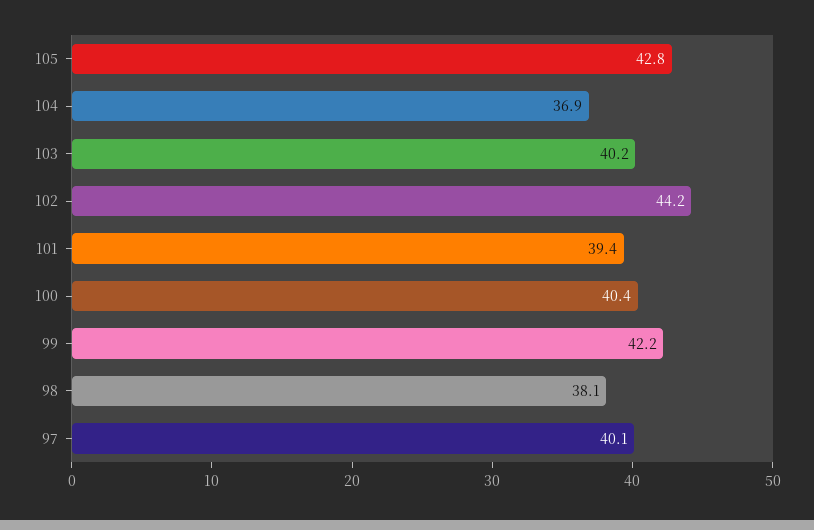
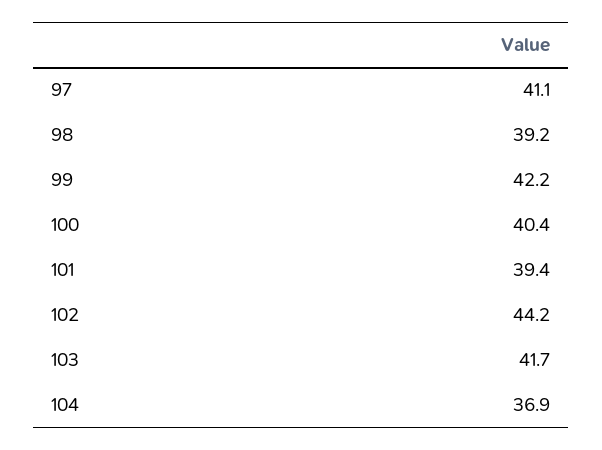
  {
-   "105": 42.8,
    "104": 36.9,
-   "103": 40.2,
+   "103": 41.7,
    "102": 44.2,
    "101": 39.4,
    "100": 40.4,
    "99": 42.2,
-   "98": 38.1,
+   "98": 39.2,
-   "97": 40.1
+   "97": 41.1
  }

